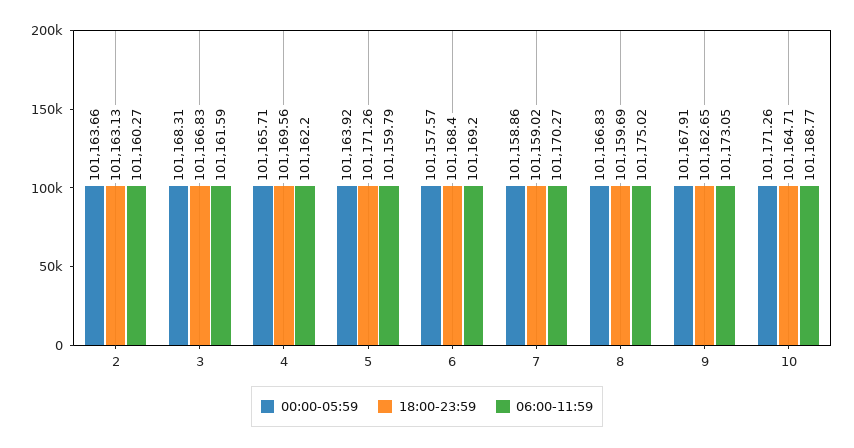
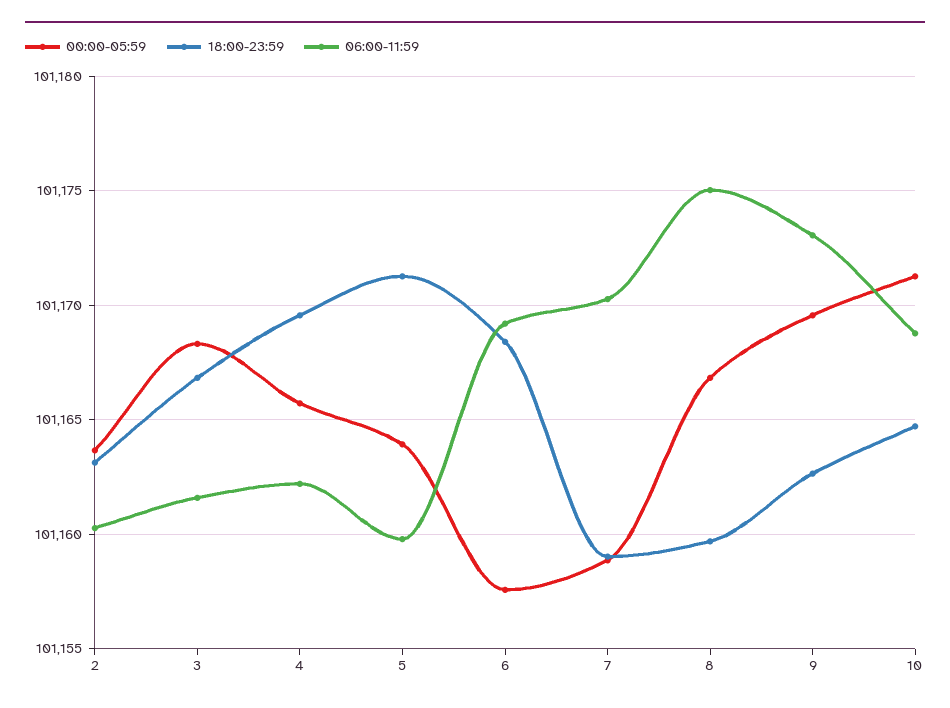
  {
    "00:00-05:59": {
      "2": 101163.66,
      "3": 101168.31,
      "4": 101165.71,
      "5": 101163.92,
      "6": 101157.57,
      "7": 101158.86,
      "8": 101166.83,
-     "9": 101167.91,
+     "9": 101169.5,
      "10": 101171.26
    },
    "18:00-23:59": {
      "2": 101163.13,
      "3": 101166.83,
      "4": 101169.56,
      "5": 101171.26,
      "6": 101168.4,
      "7": 101159.02,
      "8": 101159.69,
      "9": 101162.65,
      "10": 101164.71
    },
    "06:00-11:59": {
      "2": 101160.27,
      "3": 101161.59,
      "4": 101162.2,
      "5": 101159.79,
      "6": 101169.2,
      "7": 101170.27,
      "8": 101175.02,
      "9": 101173.05,
      "10": 101168.77
    }
  }

